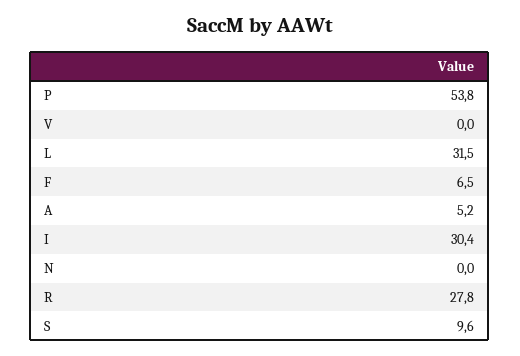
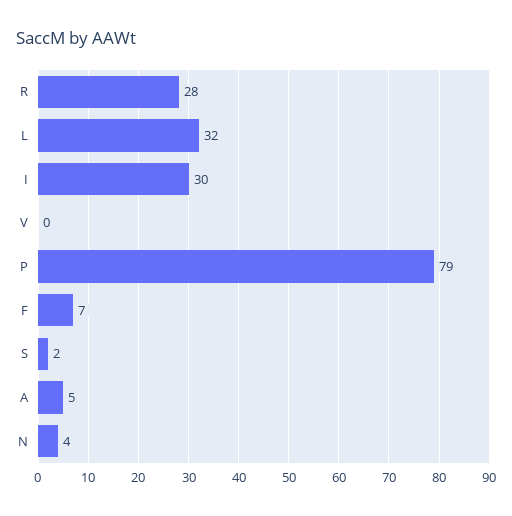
  {
-   "P": 53.8,
+   "P": 79,
    "V": 0,
    "L": 31.5,
    "F": 6.5,
    "A": 5.2,
    "I": 30.4,
-   "N": 0,
+   "N": 4,
    "R": 27.8,
-   "S": 9.6
+   "S": 2
  }

